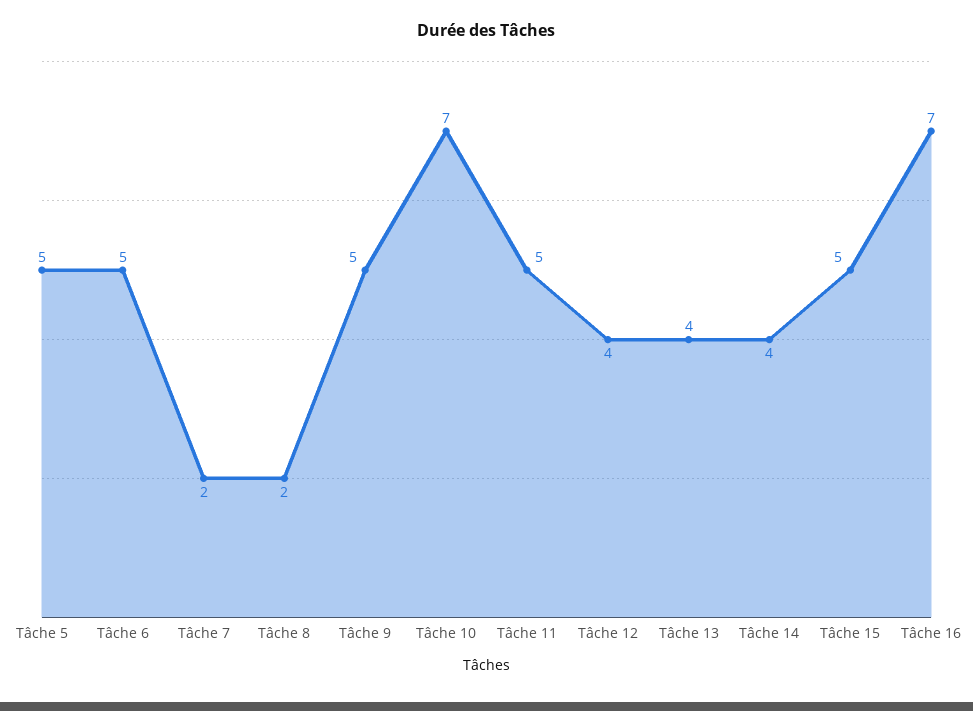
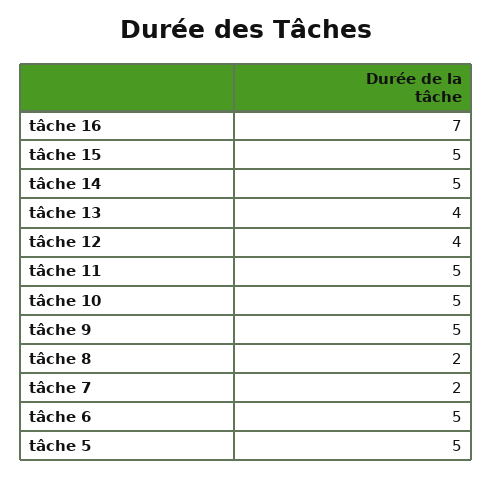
  {
    "Tâche 5": 5,
    "Tâche 6": 5,
    "Tâche 7": 2,
    "Tâche 8": 2,
    "Tâche 9": 5,
-   "Tâche 10": 7,
+   "Tâche 10": 5,
    "Tâche 11": 5,
    "Tâche 12": 4,
    "Tâche 13": 4,
-   "Tâche 14": 4,
+   "Tâche 14": 5,
    "Tâche 15": 5,
    "Tâche 16": 7
  }

